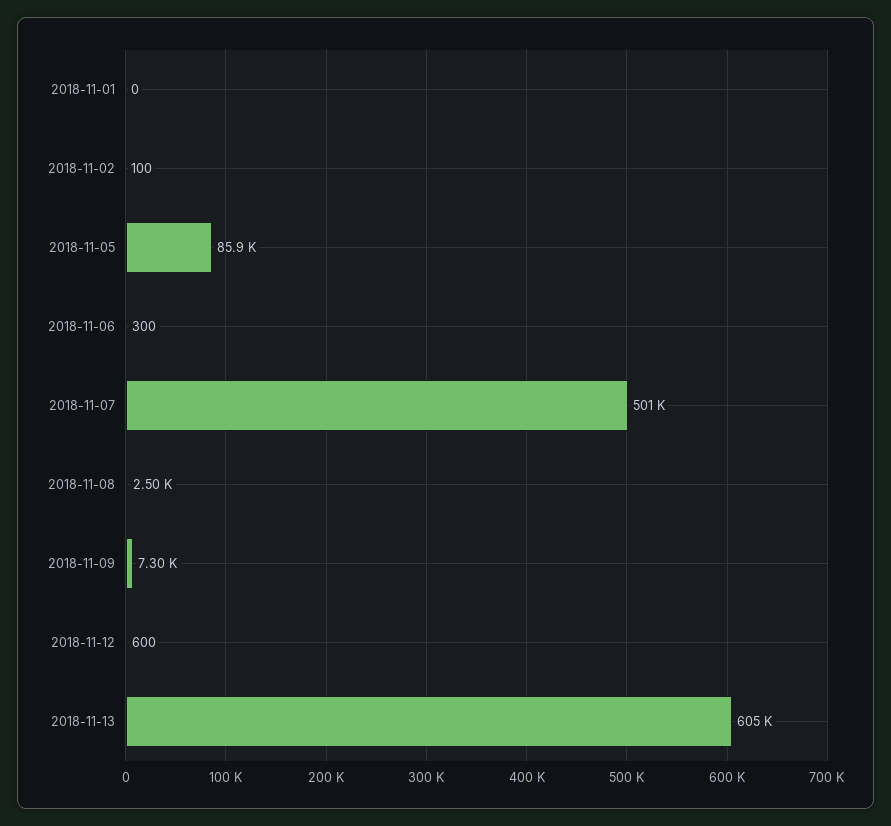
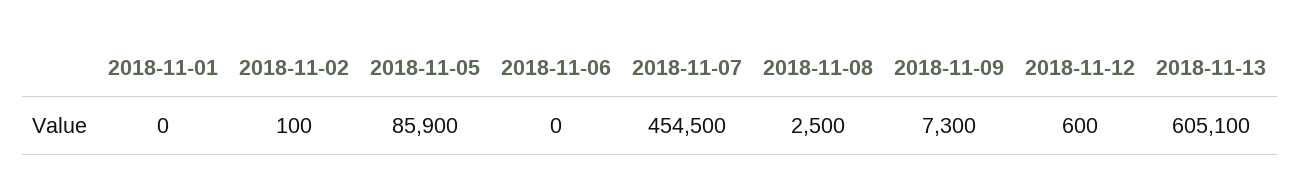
  {
    "2018-11-01": 0,
    "2018-11-02": 100,
    "2018-11-05": 85900,
-   "2018-11-06": 300,
+   "2018-11-06": 0,
-   "2018-11-07": 501000,
+   "2018-11-07": 454500,
    "2018-11-08": 2500,
    "2018-11-09": 7300,
    "2018-11-12": 600,
    "2018-11-13": 605100
  }

